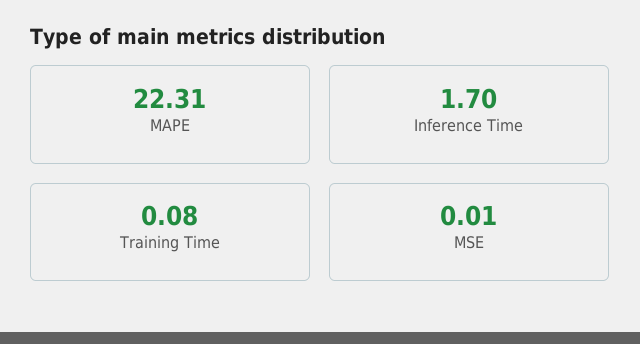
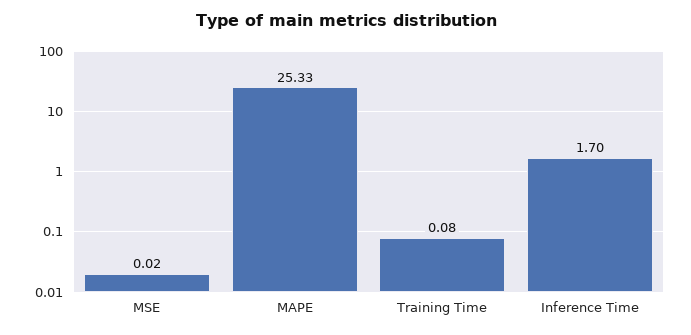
  {
-   "MAPE": 22.31,
+   "MAPE": 25.33,
    "Inference Time": 1.7,
    "Training Time": 0.08,
-   "MSE": 0.01
+   "MSE": 0.02
  }

